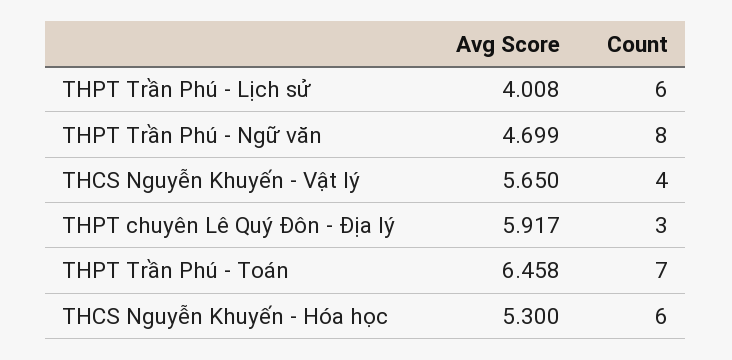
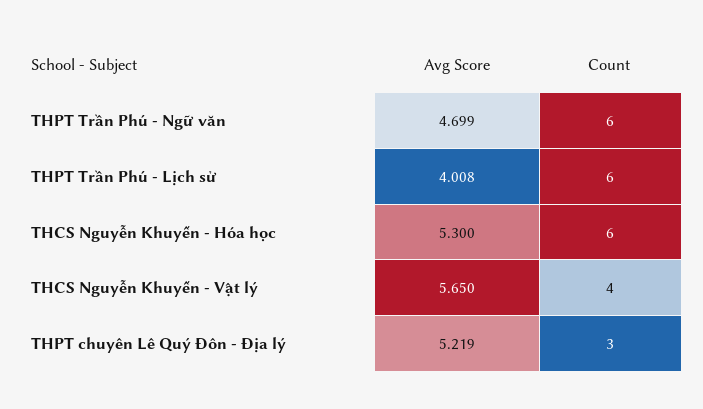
  {
    "Avg Score": {
      "THPT Trần Phú - Lịch sử": 4.008,
      "THPT Trần Phú - Ngữ văn": 4.699,
      "THCS Nguyễn Khuyến - Vật lý": 5.65,
-     "THPT chuyên Lê Quý Đôn - Địa lý": 5.917,
+     "THPT chuyên Lê Quý Đôn - Địa lý": 5.219,
-     "THPT Trần Phú - Toán": 6.458,
      "THCS Nguyễn Khuyến - Hóa học": 5.3
    },
    "Count": {
      "THPT Trần Phú - Lịch sử": 6,
-     "THPT Trần Phú - Ngữ văn": 8,
+     "THPT Trần Phú - Ngữ văn": 6,
      "THCS Nguyễn Khuyến - Vật lý": 4,
      "THPT chuyên Lê Quý Đôn - Địa lý": 3,
-     "THPT Trần Phú - Toán": 7,
      "THCS Nguyễn Khuyến - Hóa học": 6
    }
  }

